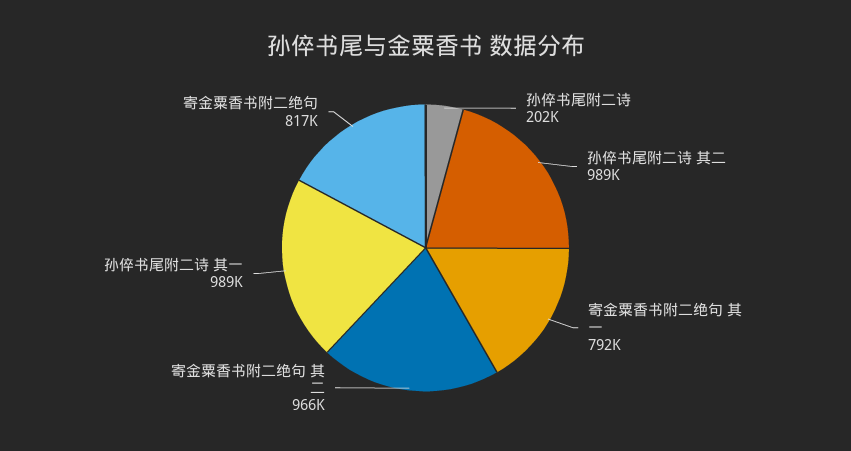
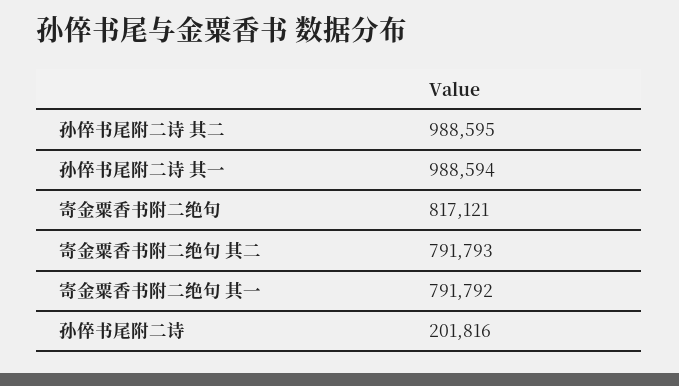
  {
    "孙倅书尾附二诗": 201816,
    "孙倅书尾附二诗 其二": 988595,
    "寄金粟香书附二绝句 其一": 791792,
-   "寄金粟香书附二绝句 其二": 966000,
+   "寄金粟香书附二绝句 其二": 791793,
    "孙倅书尾附二诗 其一": 988594,
    "寄金粟香书附二绝句": 817121
  }

